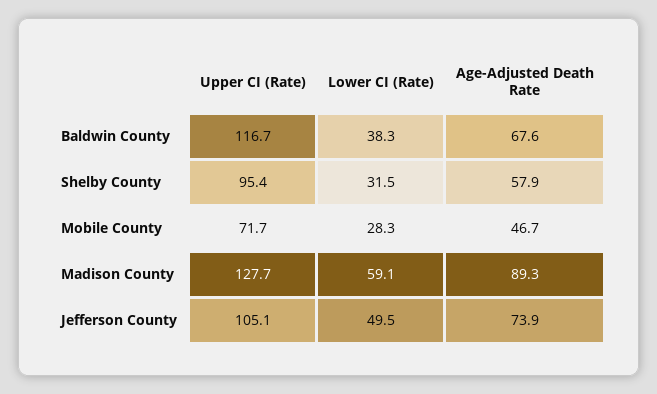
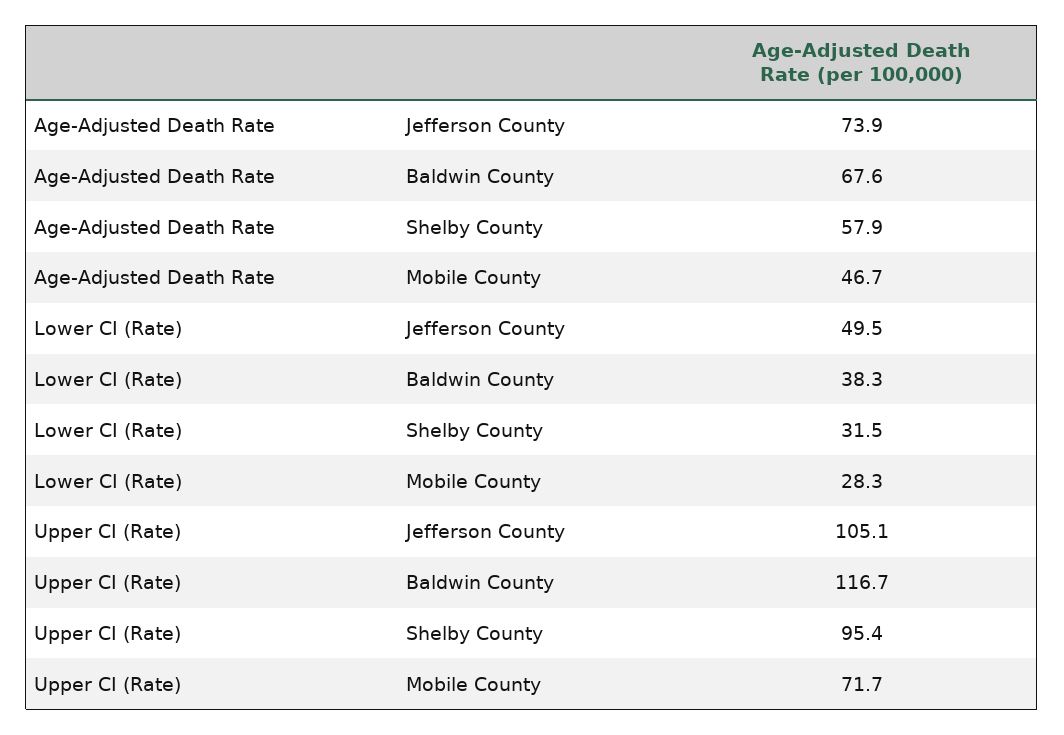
  {
    "Upper CI (Rate)": {
      "Baldwin County": 116.7,
      "Shelby County": 95.4,
      "Mobile County": 71.7,
-     "Madison County": 127.7,
      "Jefferson County": 105.1
    },
    "Lower CI (Rate)": {
      "Baldwin County": 38.3,
      "Shelby County": 31.5,
      "Mobile County": 28.3,
-     "Madison County": 59.1,
      "Jefferson County": 49.5
    },
    "Age-Adjusted Death Rate": {
      "Baldwin County": 67.6,
      "Shelby County": 57.9,
      "Mobile County": 46.7,
-     "Madison County": 89.3,
      "Jefferson County": 73.9
    }
  }

